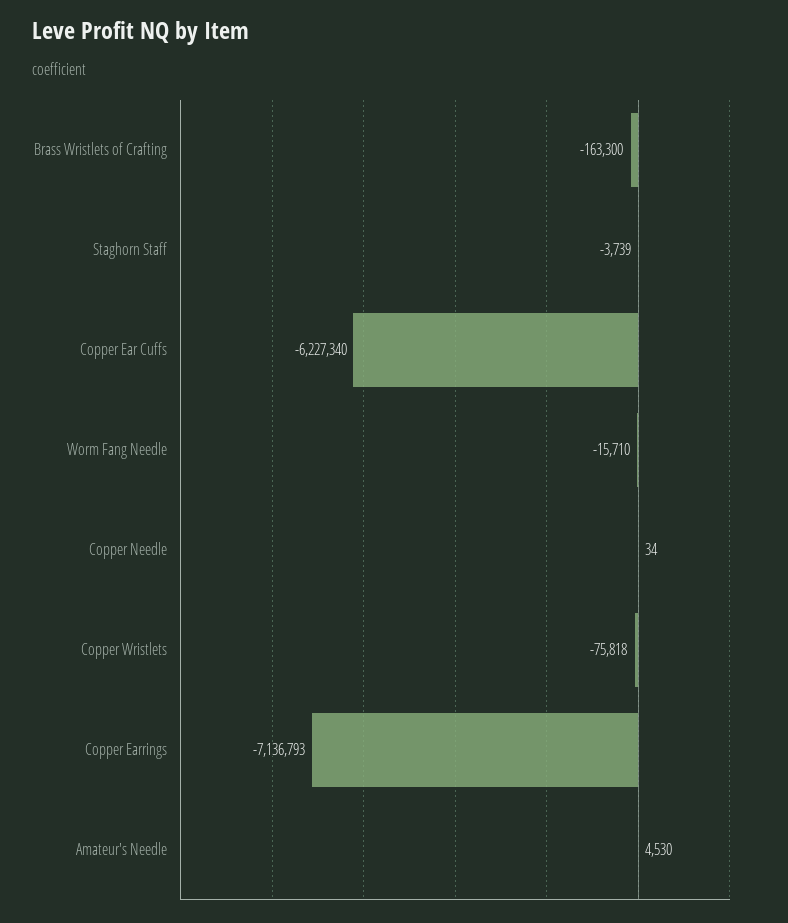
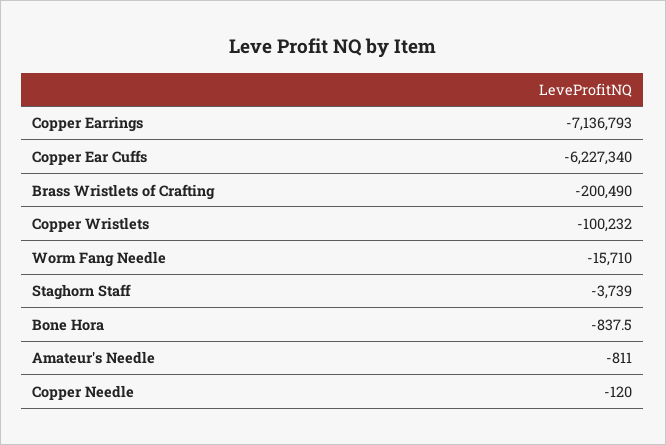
  {
-   "Brass Wristlets of Crafting": -163300,
+   "Brass Wristlets of Crafting": -200490,
    "Staghorn Staff": -3739,
    "Copper Ear Cuffs": -6227340,
    "Worm Fang Needle": -15710,
-   "Copper Needle": 34,
+   "Copper Needle": -120,
-   "Copper Wristlets": -75818,
+   "Copper Wristlets": -100232,
    "Copper Earrings": -7136793,
-   "Amateur's Needle": 4530
+   "Amateur's Needle": -811,
+   "Bone Hora": -837.5
  }

